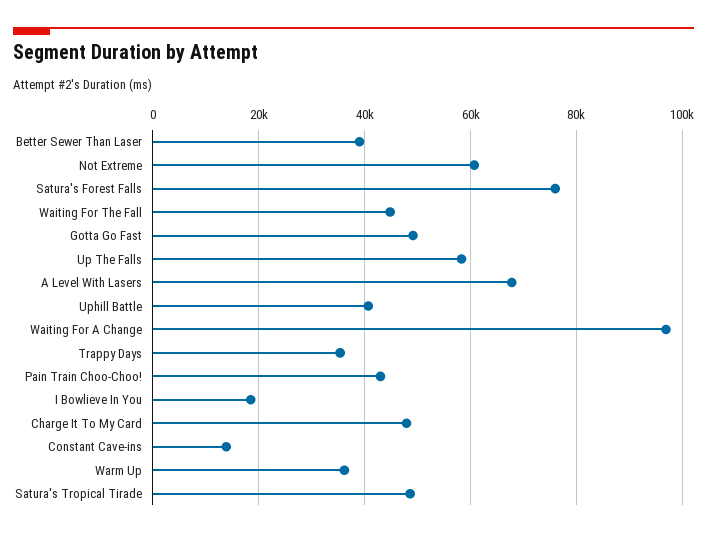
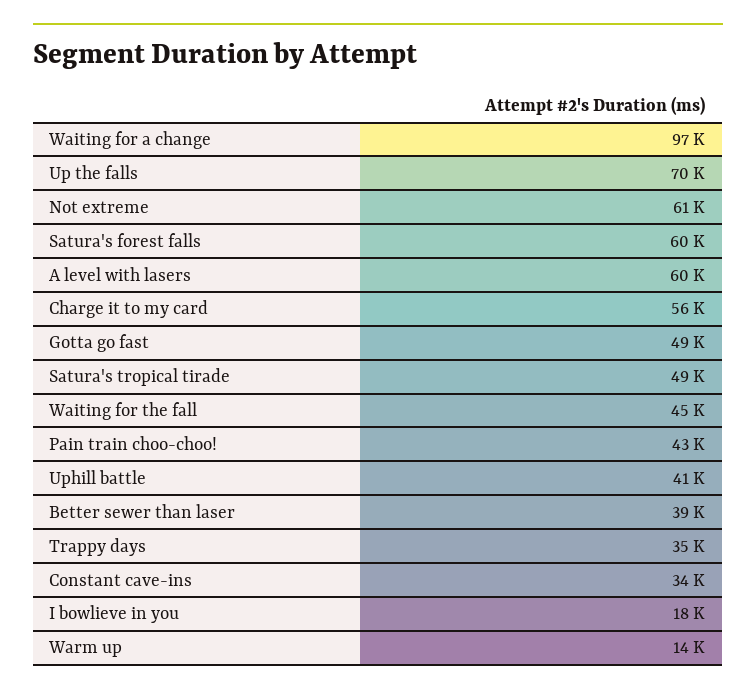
  {
    "Better Sewer Than Laser": 39000,
    "Not Extreme": 61000,
-   "Satura's Forest Falls": 76000,
+   "Satura's Forest Falls": 60000,
    "Waiting For The Fall": 45000,
    "Gotta Go Fast": 49000,
-   "Up The Falls": 58000,
+   "Up The Falls": 70000,
-   "A Level With Lasers": 68000,
+   "A Level With Lasers": 60000,
    "Uphill Battle": 41000,
    "Waiting For A Change": 97000,
    "Trappy Days": 35000,
    "Pain Train Choo-Choo!": 43000,
    "I Bowlieve In You": 18000,
-   "Charge It To My Card": 48000,
+   "Charge It To My Card": 56000,
-   "Constant Cave-ins": 14000,
+   "Constant Cave-ins": 34000,
-   "Warm Up": 36000,
+   "Warm Up": 14000,
    "Satura's Tropical Tirade": 49000
  }

